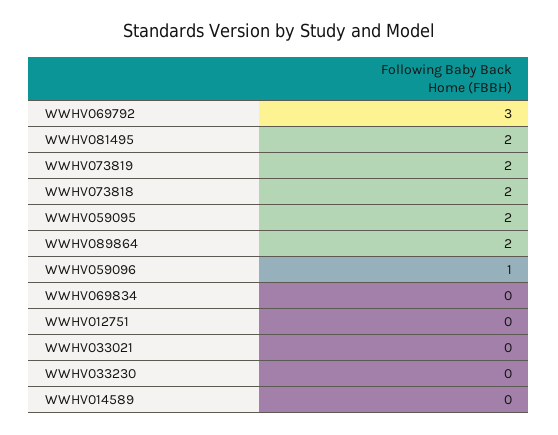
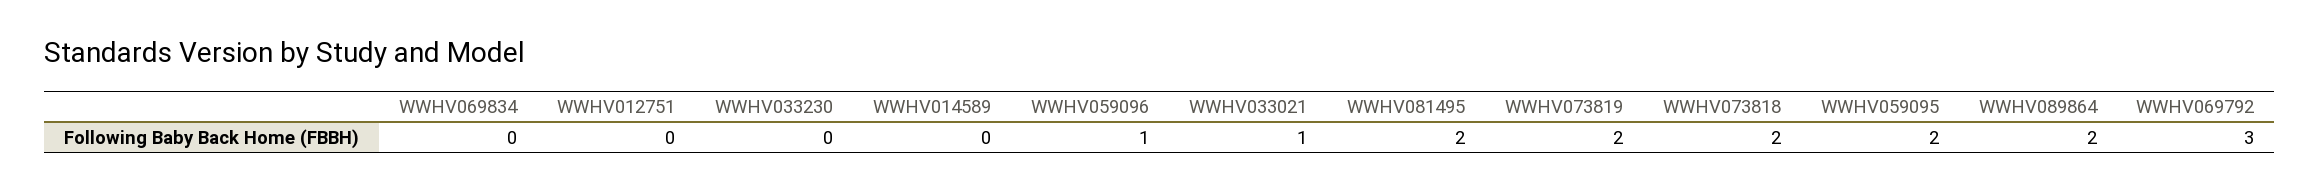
  {
    "WWHV069792": 3,
    "WWHV081495": 2,
    "WWHV073819": 2,
    "WWHV073818": 2,
    "WWHV059095": 2,
    "WWHV089864": 2,
    "WWHV059096": 1,
    "WWHV069834": 0,
    "WWHV012751": 0,
-   "WWHV033021": 0,
+   "WWHV033021": 1,
    "WWHV033230": 0,
    "WWHV014589": 0
  }

